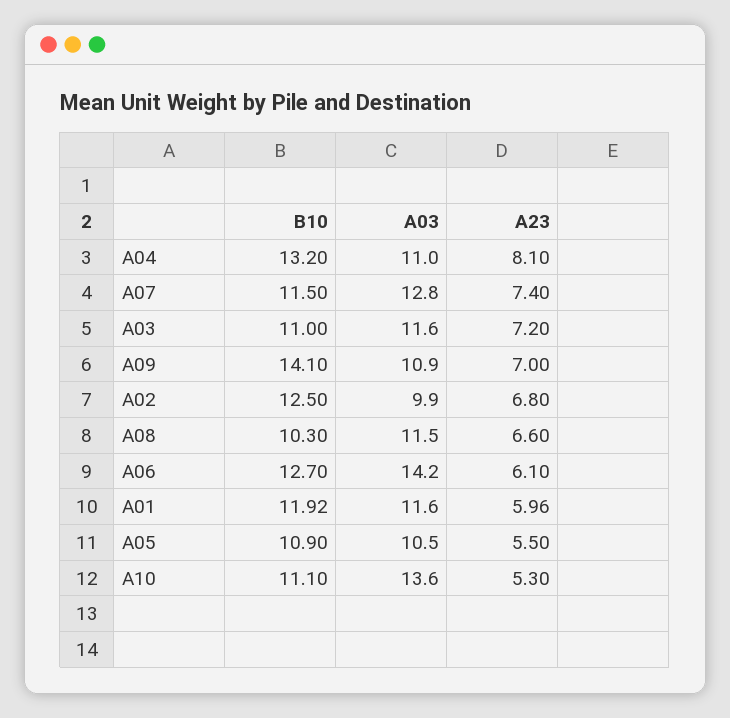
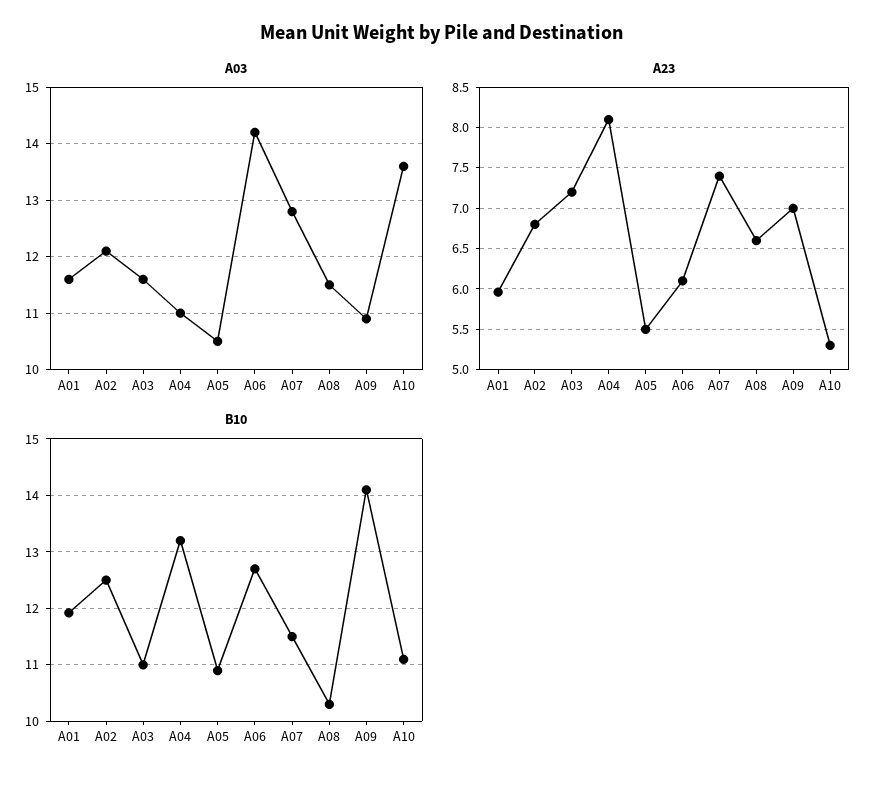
  {
    "B10": {
      "A04": 13.2,
      "A07": 11.5,
      "A03": 11,
      "A09": 14.1,
      "A02": 12.5,
      "A08": 10.3,
      "A06": 12.7,
      "A01": 11.92,
      "A05": 10.9,
      "A10": 11.1
    },
    "A03": {
      "A04": 11,
      "A07": 12.8,
      "A03": 11.6,
      "A09": 10.9,
-     "A02": 9.9,
+     "A02": 12,
      "A08": 11.5,
      "A06": 14.2,
      "A01": 11.6,
      "A05": 10.5,
      "A10": 13.6
    },
    "A23": {
      "A04": 8.1,
      "A07": 7.4,
      "A03": 7.2,
      "A09": 7,
      "A02": 6.8,
      "A08": 6.6,
      "A06": 6.1,
      "A01": 5.96,
      "A05": 5.5,
      "A10": 5.3
    }
  }

